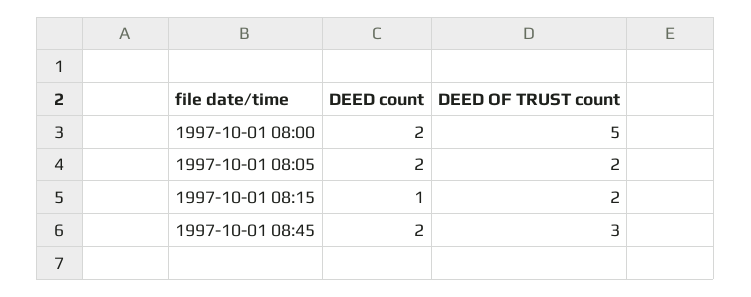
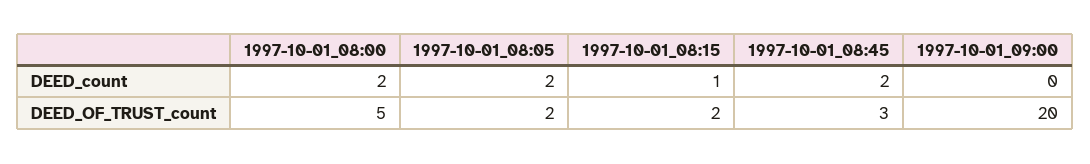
  {
    "DEED count": {
      "1997-10-01 08:00": 2,
      "1997-10-01 08:05": 2,
      "1997-10-01 08:15": 1,
-     "1997-10-01 08:45": 2
+     "1997-10-01 08:45": 2,
+     "1997-10-01_09:00": 0
    },
    "DEED OF TRUST count": {
      "1997-10-01 08:00": 5,
      "1997-10-01 08:05": 2,
      "1997-10-01 08:15": 2,
-     "1997-10-01 08:45": 3
+     "1997-10-01 08:45": 3,
+     "1997-10-01_09:00": 20
    }
  }

